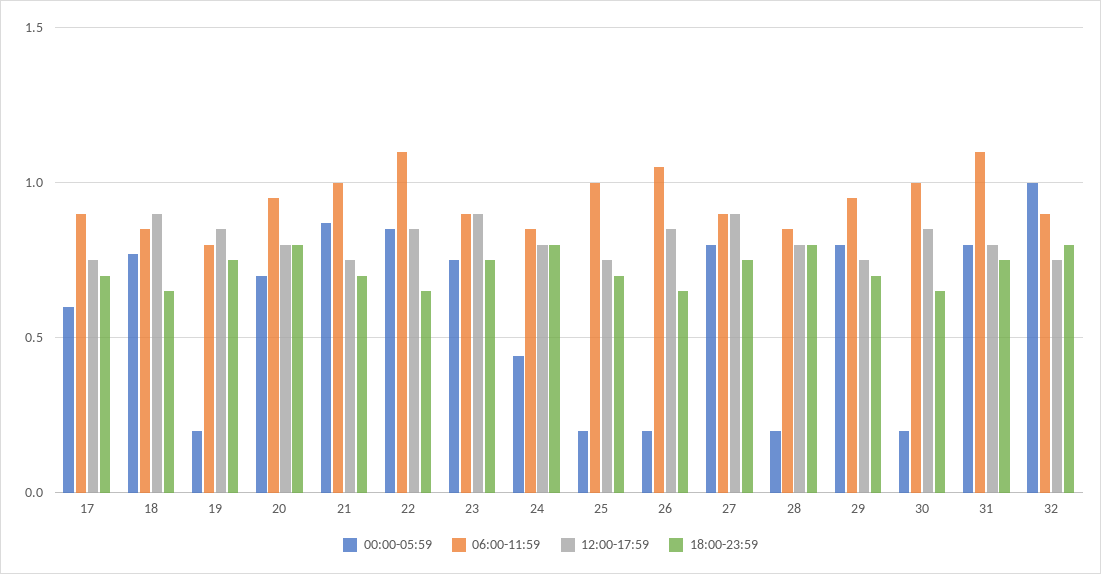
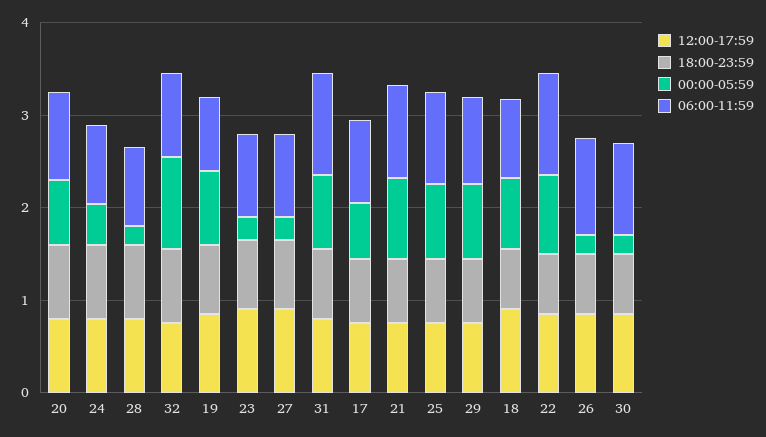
  {
    "00:00-05:59": {
      "17": 0.6,
      "18": 0.75,
-     "19": 0.2,
+     "19": 0.8,
      "20": 0.7,
      "21": 0.85,
      "22": 0.85,
-     "23": 0.75,
+     "23": 0.2,
      "24": 0.45,
-     "25": 0.2,
+     "25": 0.8,
      "26": 0.2,
-     "27": 0.8,
+     "27": 0.2,
      "28": 0.2,
      "29": 0.8,
      "30": 0.2,
      "31": 0.8,
      "32": 1
    },
    "06:00-11:59": {
      "17": 0.9,
      "18": 0.85,
      "19": 0.8,
      "20": 0.95,
      "21": 1,
      "22": 1.1,
      "23": 0.9,
      "24": 0.85,
      "25": 1,
      "26": 1.05,
      "27": 0.9,
      "28": 0.85,
      "29": 0.95,
      "30": 1,
      "31": 1.1,
      "32": 0.9
    },
    "12:00-17:59": {
      "17": 0.75,
      "18": 0.9,
      "19": 0.85,
      "20": 0.8,
      "21": 0.75,
      "22": 0.85,
      "23": 0.9,
      "24": 0.8,
      "25": 0.75,
      "26": 0.85,
      "27": 0.9,
      "28": 0.8,
      "29": 0.75,
      "30": 0.85,
      "31": 0.8,
      "32": 0.75
    },
    "18:00-23:59": {
      "17": 0.7,
      "18": 0.65,
      "19": 0.75,
      "20": 0.8,
      "21": 0.7,
      "22": 0.65,
      "23": 0.75,
      "24": 0.8,
      "25": 0.7,
      "26": 0.65,
      "27": 0.75,
      "28": 0.8,
      "29": 0.7,
      "30": 0.65,
      "31": 0.75,
      "32": 0.8
    }
  }

